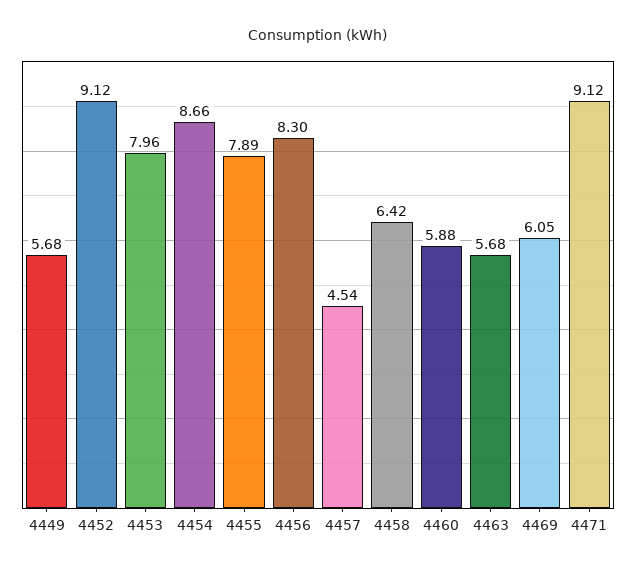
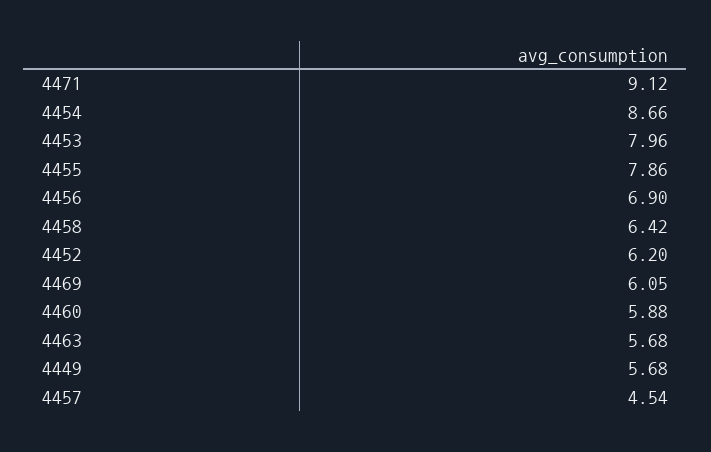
  {
    "4449": 5.68,
-   "4452": 9.12,
+   "4452": 6.2,
    "4453": 7.96,
    "4454": 8.66,
-   "4455": 7.89,
+   "4455": 7.86,
-   "4456": 8.3,
+   "4456": 6.9,
    "4457": 4.54,
    "4458": 6.42,
    "4460": 5.88,
    "4463": 5.68,
    "4469": 6.05,
    "4471": 9.12
  }

